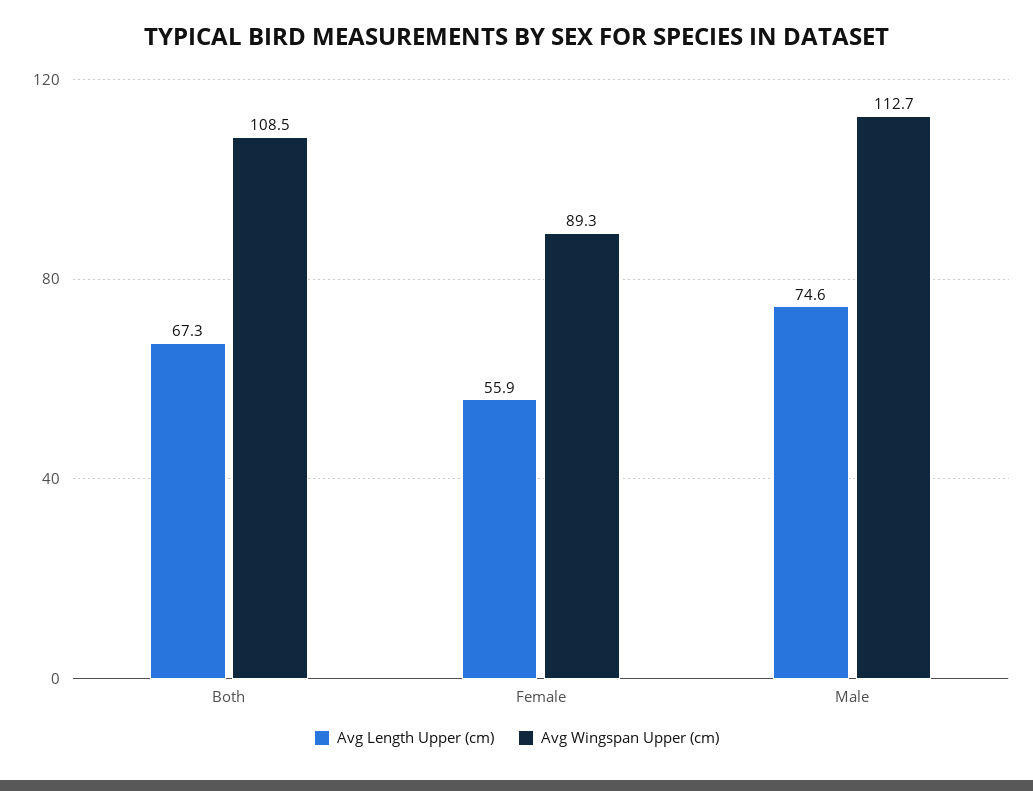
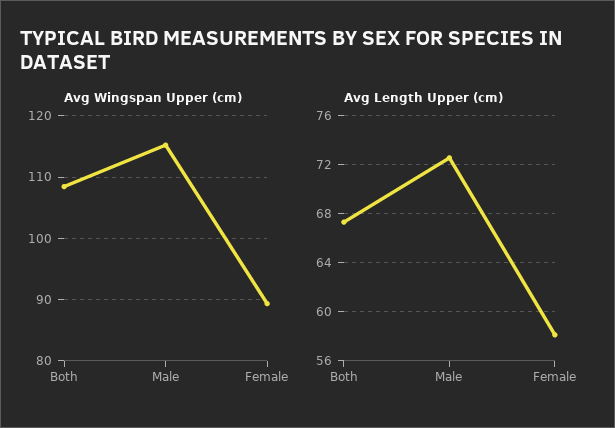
  {
    "Avg Length Upper (cm)": {
      "Both": 67.3,
-     "Female": 55.9,
+     "Female": 58,
-     "Male": 74.6
+     "Male": 72.5
    },
    "Avg Wingspan Upper (cm)": {
      "Both": 108.5,
      "Female": 89.3,
-     "Male": 112.7
+     "Male": 115
    }
  }

